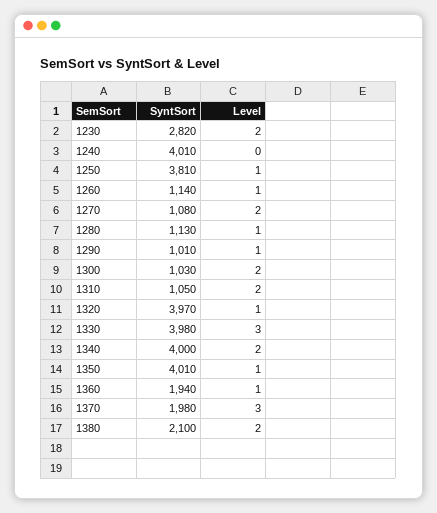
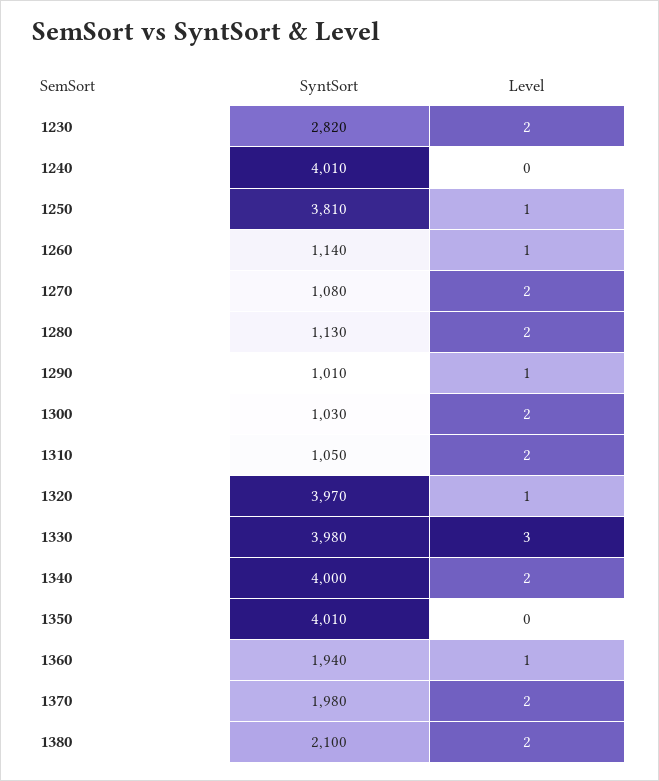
  {
    "SyntSort": {
      "1230": 2820,
      "1240": 4010,
      "1250": 3810,
      "1260": 1140,
      "1270": 1080,
      "1280": 1130,
      "1290": 1010,
      "1300": 1030,
      "1310": 1050,
      "1320": 3970,
      "1330": 3980,
      "1340": 4000,
      "1350": 4010,
      "1360": 1940,
      "1370": 1980,
      "1380": 2100
    },
    "Level": {
      "1230": 2,
      "1240": 0,
      "1250": 1,
      "1260": 1,
      "1270": 2,
-     "1280": 1,
+     "1280": 2,
      "1290": 1,
      "1300": 2,
      "1310": 2,
      "1320": 1,
      "1330": 3,
      "1340": 2,
-     "1350": 1,
+     "1350": 0,
      "1360": 1,
-     "1370": 3,
+     "1370": 2,
      "1380": 2
    }
  }

